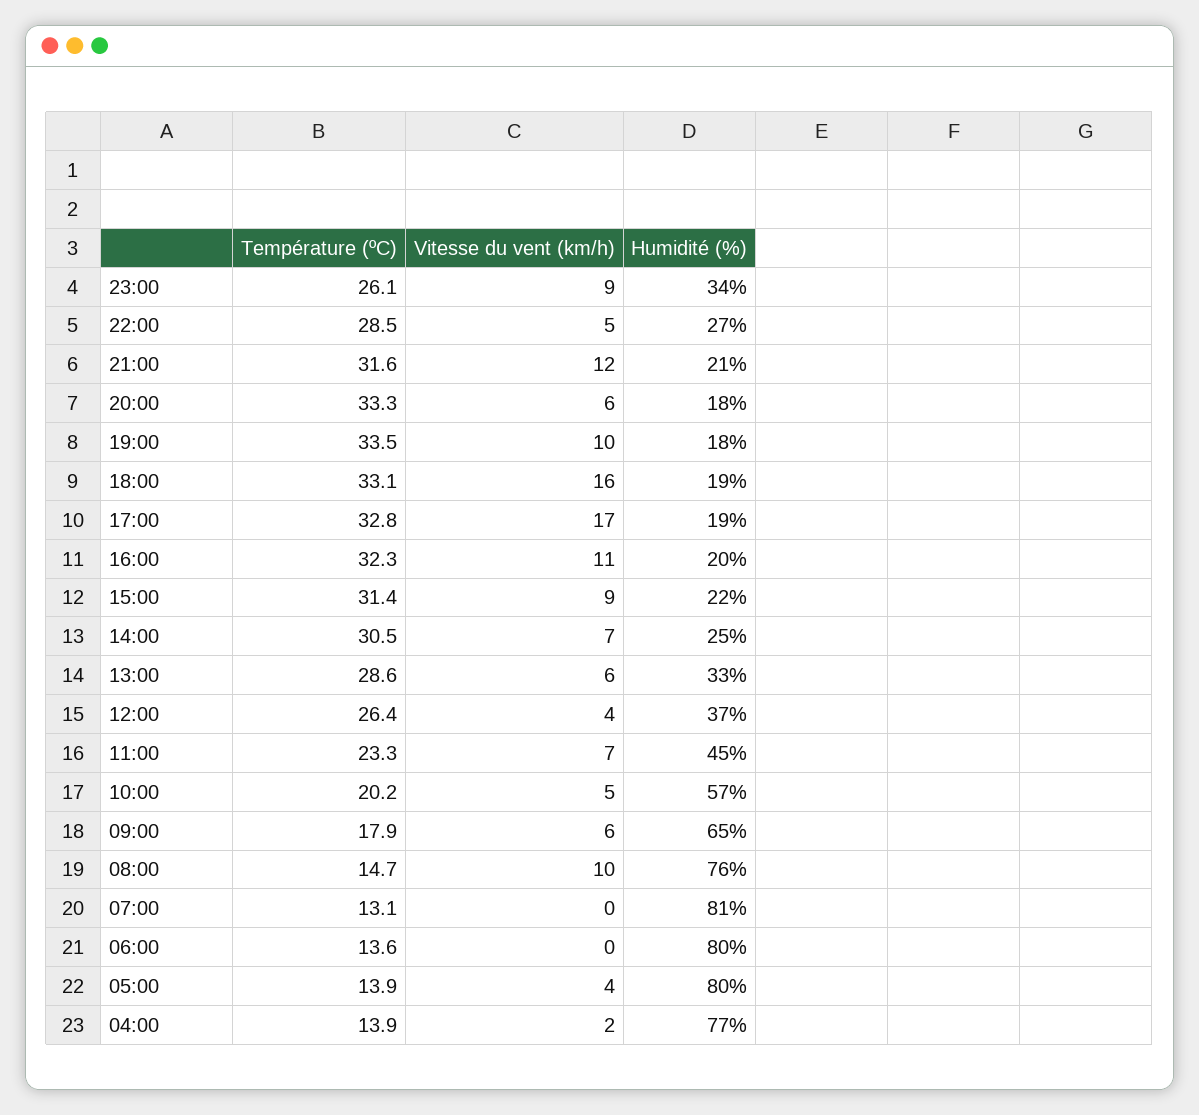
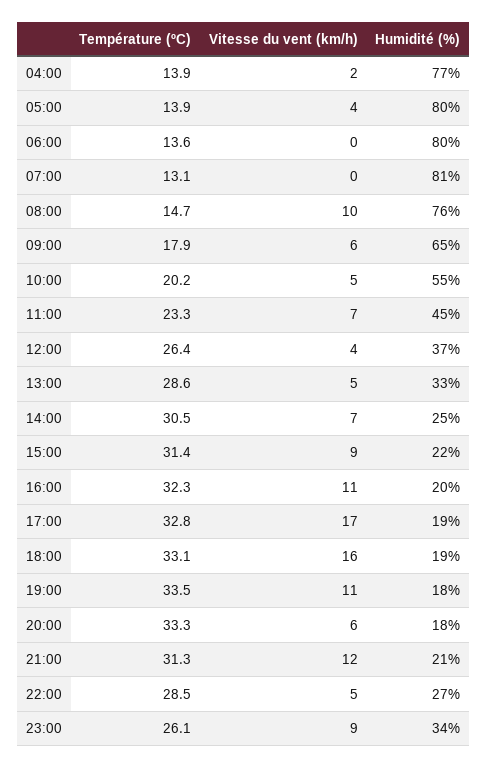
  {
    "Température (ºC)": {
      "23:00": 26.1,
      "22:00": 28.5,
-     "21:00": 31.6,
+     "21:00": 31.3,
      "20:00": 33.3,
      "19:00": 33.5,
      "18:00": 33.1,
      "17:00": 32.8,
      "16:00": 32.3,
      "15:00": 31.4,
      "14:00": 30.5,
      "13:00": 28.6,
      "12:00": 26.4,
      "11:00": 23.3,
      "10:00": 20.2,
      "09:00": 17.9,
      "08:00": 14.7,
      "07:00": 13.1,
      "06:00": 13.6,
      "05:00": 13.9,
      "04:00": 13.9
    },
    "Vitesse du vent (km/h)": {
      "23:00": 9,
      "22:00": 5,
      "21:00": 12,
      "20:00": 6,
-     "19:00": 10,
+     "19:00": 11,
      "18:00": 16,
      "17:00": 17,
      "16:00": 11,
      "15:00": 9,
      "14:00": 7,
-     "13:00": 6,
+     "13:00": 5,
      "12:00": 4,
      "11:00": 7,
      "10:00": 5,
      "09:00": 6,
      "08:00": 10,
      "07:00": 0,
      "06:00": 0,
      "05:00": 4,
      "04:00": 2
    },
    "Humidité (%)": {
      "23:00": 34,
      "22:00": 27,
      "21:00": 21,
      "20:00": 18,
      "19:00": 18,
      "18:00": 19,
      "17:00": 19,
      "16:00": 20,
      "15:00": 22,
      "14:00": 25,
      "13:00": 33,
      "12:00": 37,
      "11:00": 45,
-     "10:00": 57,
+     "10:00": 55,
      "09:00": 65,
      "08:00": 76,
      "07:00": 81,
      "06:00": 80,
      "05:00": 80,
      "04:00": 77
    }
  }

